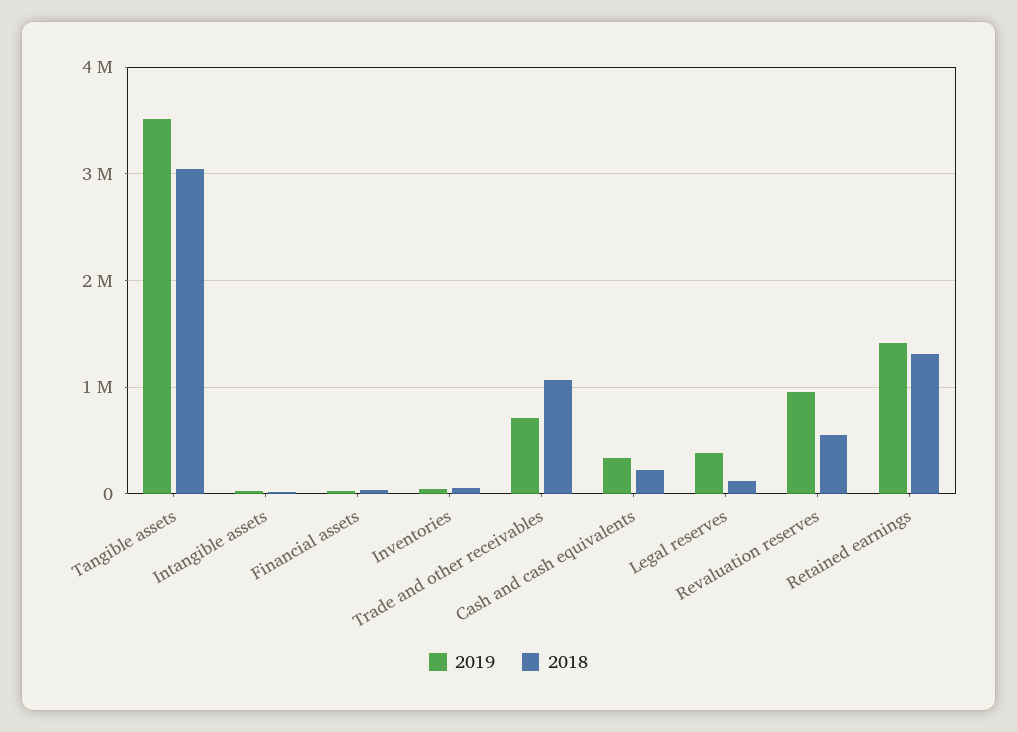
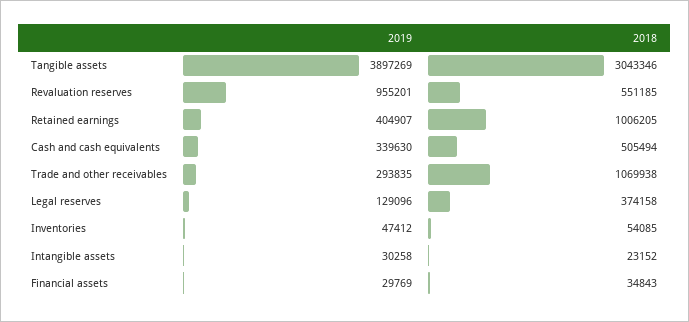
  {
    "2019": {
-     "Tangible assets": 3500000,
+     "Tangible assets": 3897269,
      "Intangible assets": 30258,
      "Financial assets": 29769,
      "Inventories": 47412,
-     "Trade and other receivables": 700000,
+     "Trade and other receivables": 293835,
      "Cash and cash equivalents": 339630,
-     "Legal reserves": 400000,
+     "Legal reserves": 129096,
      "Revaluation reserves": 955201,
-     "Retained earnings": 1400000
+     "Retained earnings": 404907
    },
    "2018": {
      "Tangible assets": 3043346,
      "Intangible assets": 23152,
      "Financial assets": 34843,
      "Inventories": 54085,
      "Trade and other receivables": 1069938,
-     "Cash and cash equivalents": 200000,
+     "Cash and cash equivalents": 505494,
-     "Legal reserves": 100000,
+     "Legal reserves": 374158,
      "Revaluation reserves": 551185,
-     "Retained earnings": 1300000
+     "Retained earnings": 1006205
    }
  }

